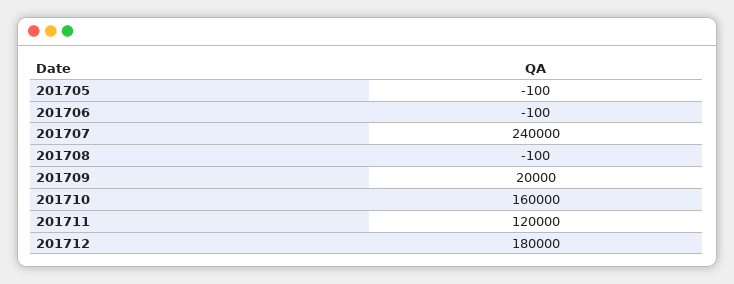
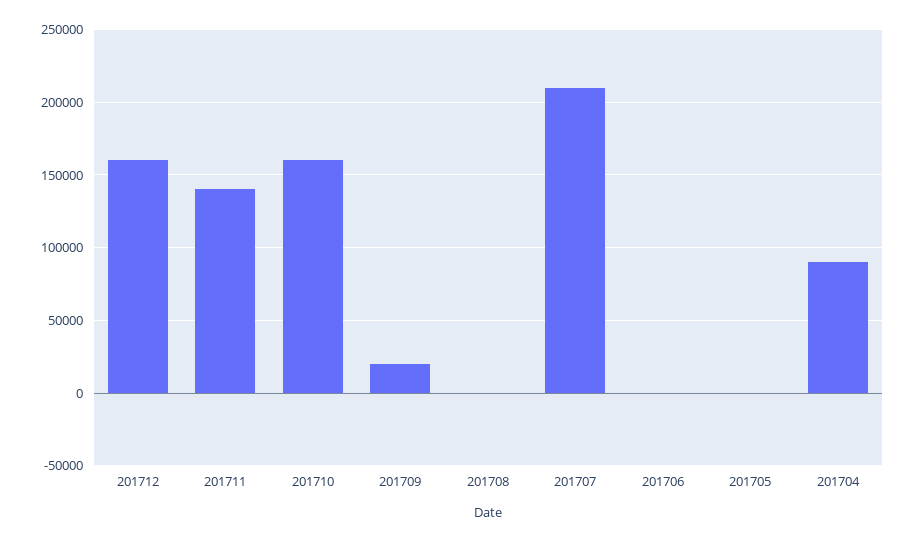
  {
    "201705": -100,
    "201706": -100,
-   "201707": 240000,
+   "201707": 210000,
    "201708": -100,
    "201709": 20000,
    "201710": 160000,
-   "201711": 120000,
+   "201711": 140000,
-   "201712": 180000
+   "201712": 160000,
+   "201704": 90000
  }

